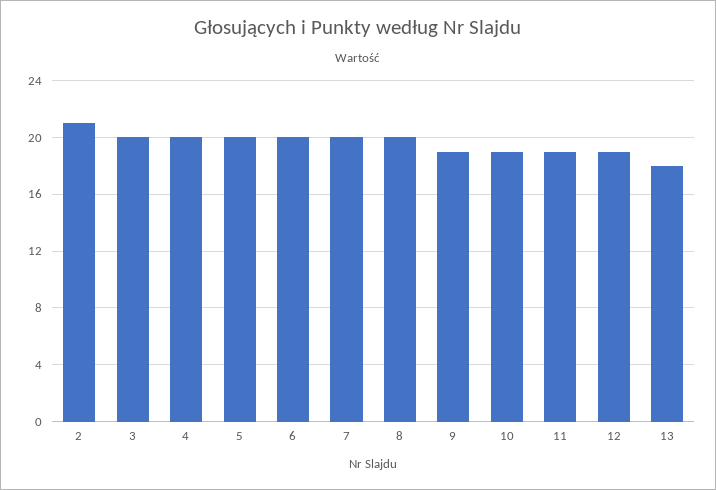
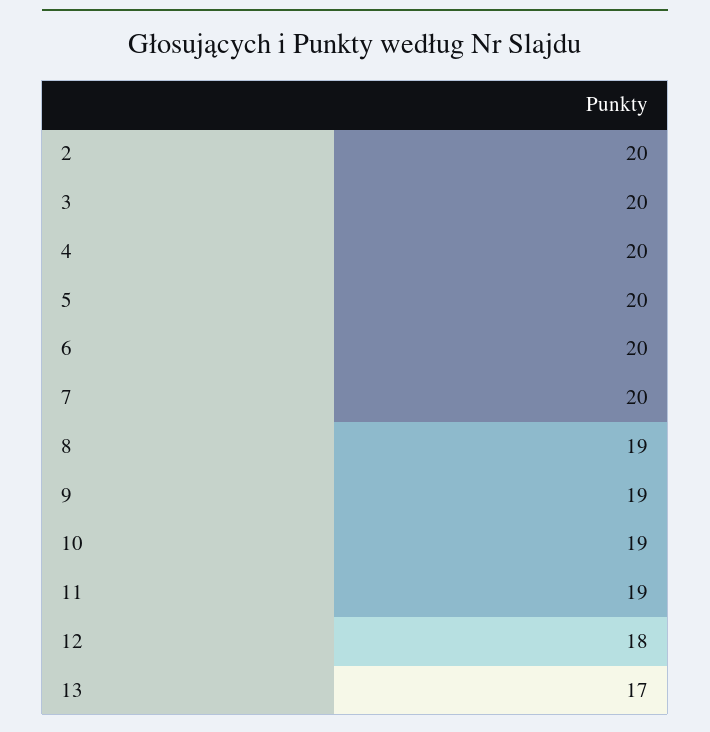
  {
-   "2": 21,
+   "2": 20,
    "3": 20,
    "4": 20,
    "5": 20,
    "6": 20,
    "7": 20,
-   "8": 20,
+   "8": 19,
    "9": 19,
    "10": 19,
    "11": 19,
-   "12": 19,
+   "12": 18,
-   "13": 18
+   "13": 17
  }

